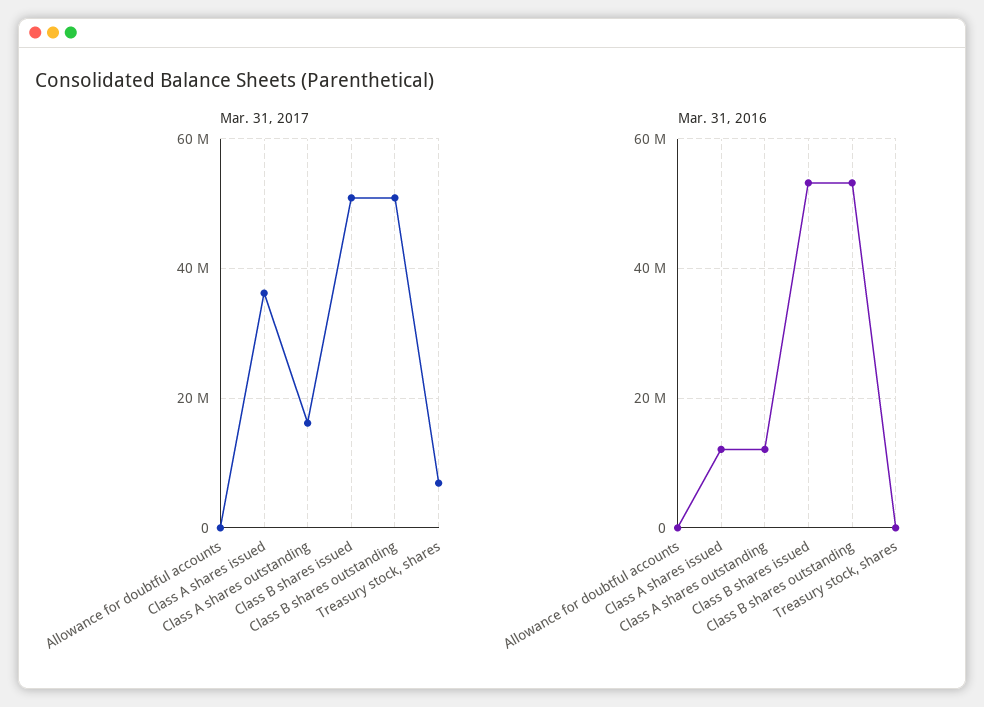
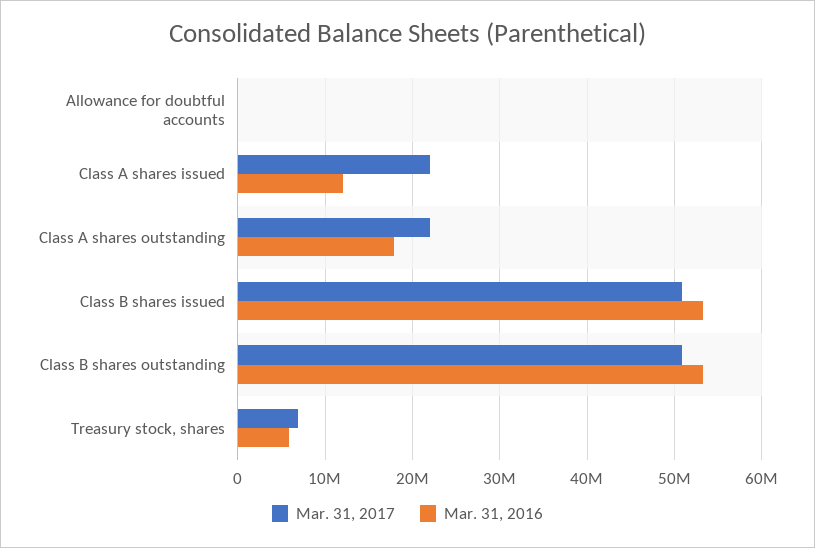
  {
    "Mar. 31, 2017": {
      "Allowance for doubtful accounts": 0,
-     "Class A shares issued": 36000000,
+     "Class A shares issued": 22000000,
-     "Class A shares outstanding": 16000000,
+     "Class A shares outstanding": 22000000,
      "Class B shares issued": 51000000,
      "Class B shares outstanding": 51000000,
      "Treasury stock, shares": 7000000
    },
    "Mar. 31, 2016": {
      "Allowance for doubtful accounts": 0,
      "Class A shares issued": 12000000,
-     "Class A shares outstanding": 12000000,
+     "Class A shares outstanding": 18000000,
      "Class B shares issued": 53000000,
      "Class B shares outstanding": 53000000,
-     "Treasury stock, shares": 0
+     "Treasury stock, shares": 6000000
    }
  }

